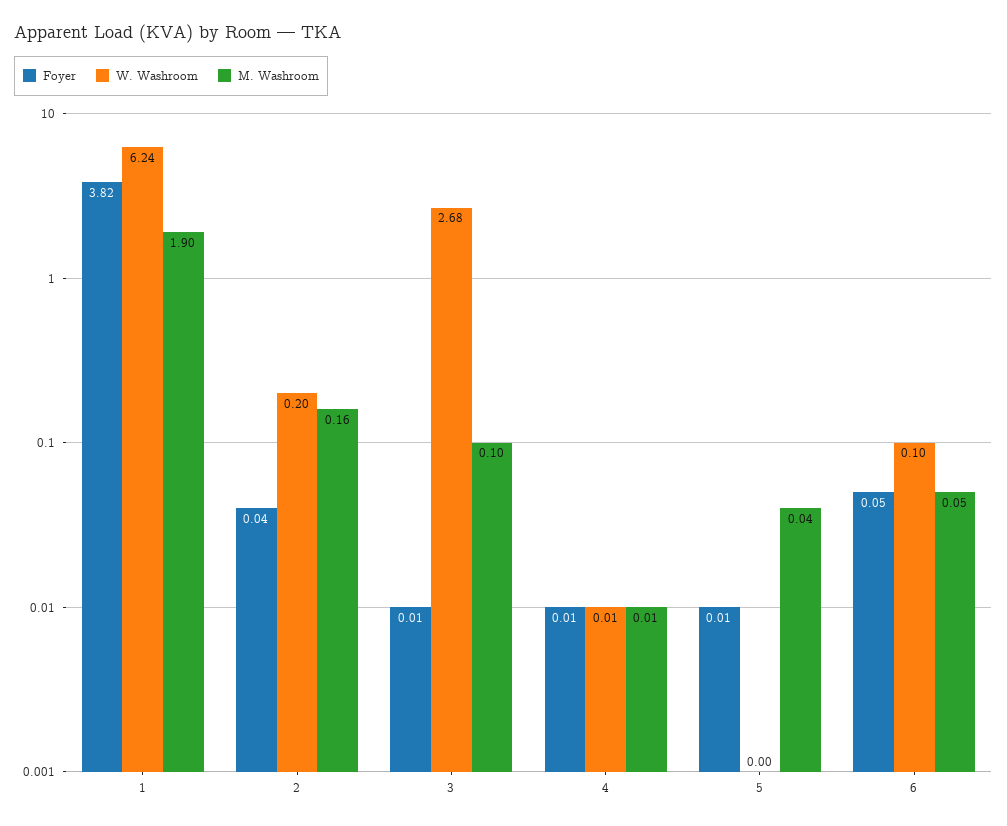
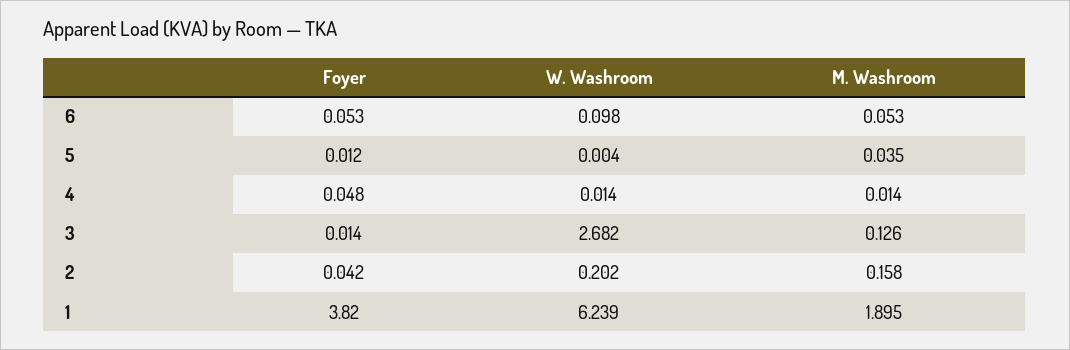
  {
    "Foyer": {
      "1": 3.82,
      "2": 0.042,
      "3": 0.014,
-     "4": 0.01,
+     "4": 0.048,
      "5": 0.012,
      "6": 0.053
    },
    "W. Washroom": {
      "1": 6.239,
      "2": 0.202,
      "3": 2.682,
      "4": 0.014,
      "5": 0.004,
      "6": 0.098
    },
    "M. Washroom": {
      "1": 1.895,
      "2": 0.158,
-     "3": 0.1,
+     "3": 0.126,
      "4": 0.014,
      "5": 0.035,
      "6": 0.053
    }
  }

